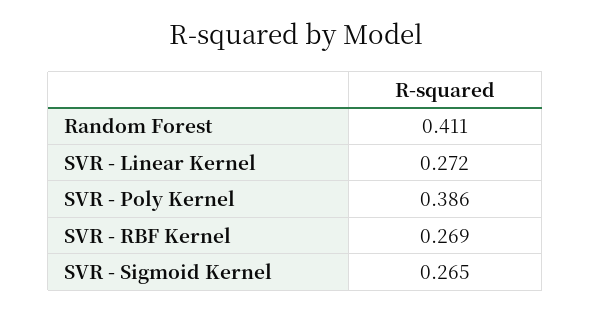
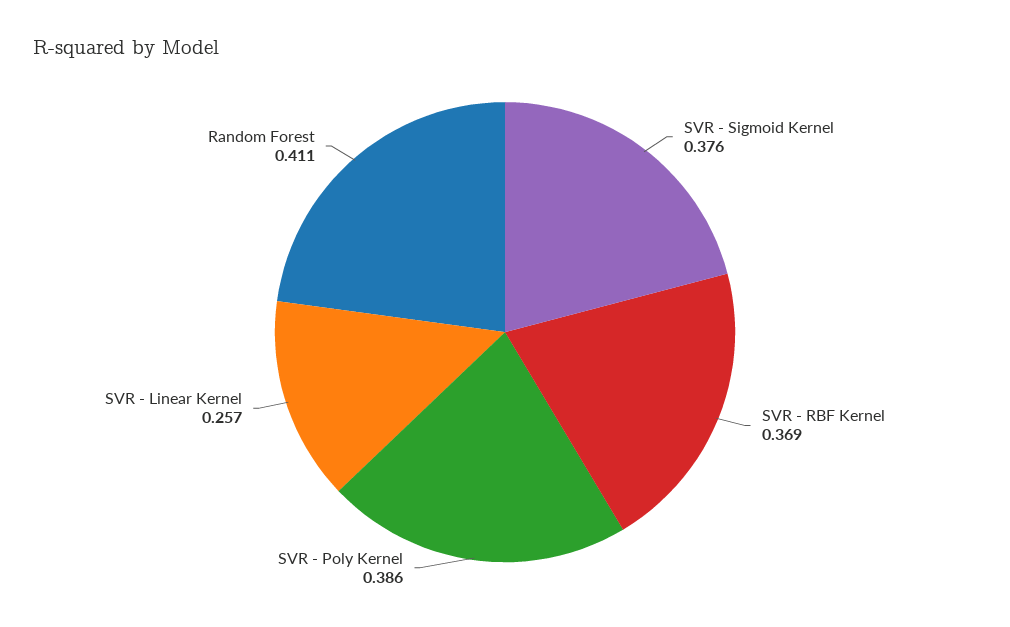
  {
    "Random Forest": 0.411,
-   "SVR - Linear Kernel": 0.272,
+   "SVR - Linear Kernel": 0.257,
    "SVR - Poly Kernel": 0.386,
-   "SVR - RBF Kernel": 0.269,
+   "SVR - RBF Kernel": 0.369,
-   "SVR - Sigmoid Kernel": 0.265
+   "SVR - Sigmoid Kernel": 0.376
  }

